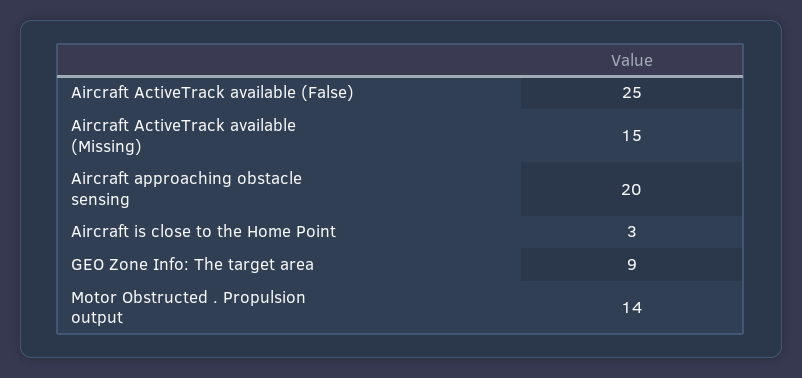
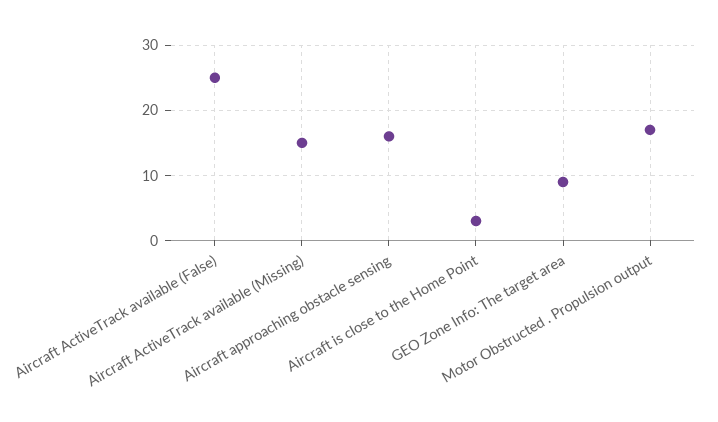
  {
    "Aircraft ActiveTrack available (False)": 25,
    "Aircraft ActiveTrack available (Missing)": 15,
-   "Aircraft approaching obstacle sensing": 20,
+   "Aircraft approaching obstacle sensing": 16,
    "Aircraft is close to the Home Point": 3,
    "GEO Zone Info: The target area": 9,
-   "Motor Obstructed . Propulsion output": 14
+   "Motor Obstructed . Propulsion output": 17
  }

